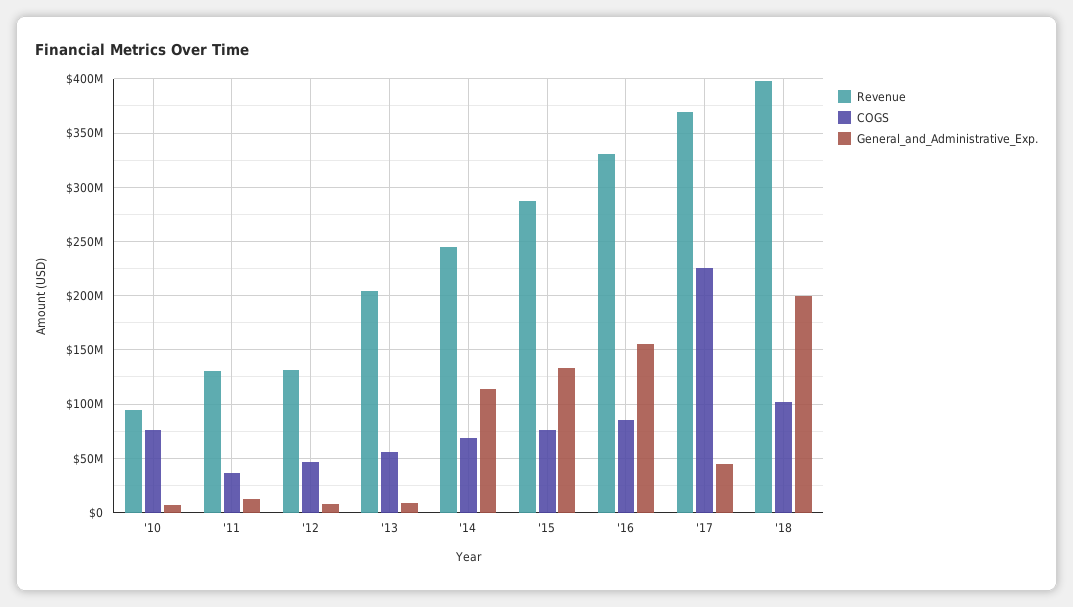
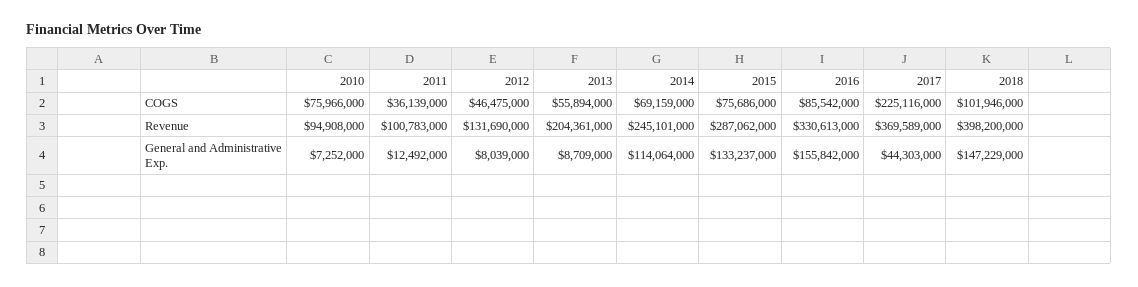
  {
    "Revenue": {
      "'10": 94908000,
-     "'11": 130000000,
+     "'11": 100783000,
      "'12": 131690000,
      "'13": 204361000,
      "'14": 245101000,
      "'15": 287062000,
      "'16": 330613000,
      "'17": 369589000,
      "'18": 398200000
    },
    "COGS": {
      "'10": 75966000,
      "'11": 36139000,
      "'12": 46475000,
      "'13": 55894000,
      "'14": 69159000,
      "'15": 75686000,
      "'16": 85542000,
      "'17": 225116000,
      "'18": 101946000
    },
    "General_and_Administrative_Exp.": {
      "'10": 7252000,
      "'11": 12492000,
      "'12": 8039000,
      "'13": 8709000,
      "'14": 114064000,
      "'15": 133237000,
      "'16": 155842000,
      "'17": 44303000,
-     "'18": 200000000
+     "'18": 147229000
    }
  }

